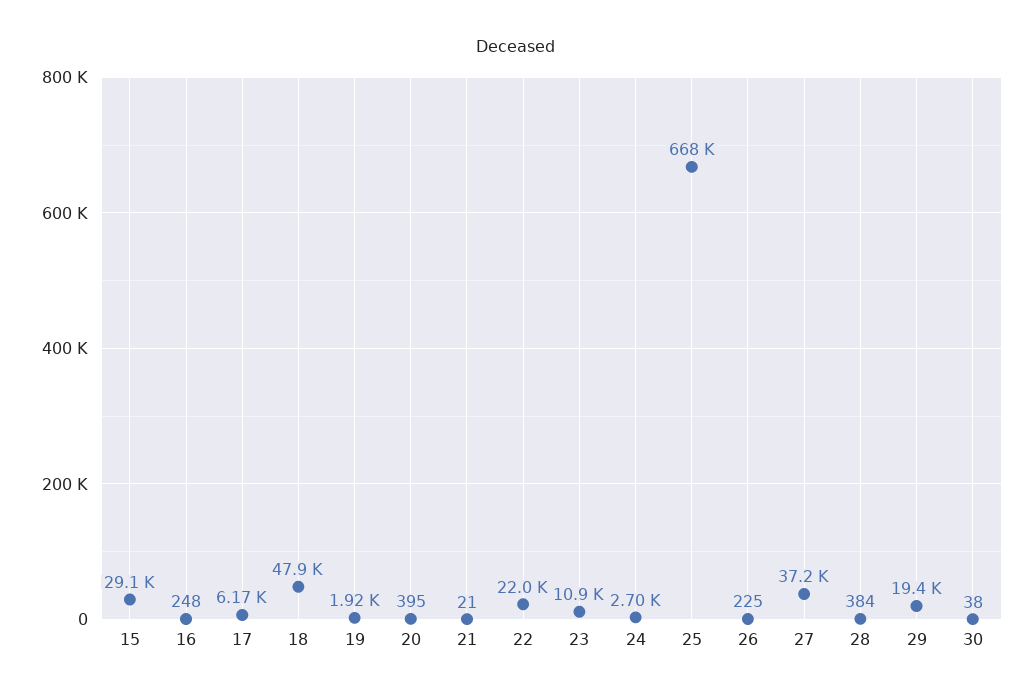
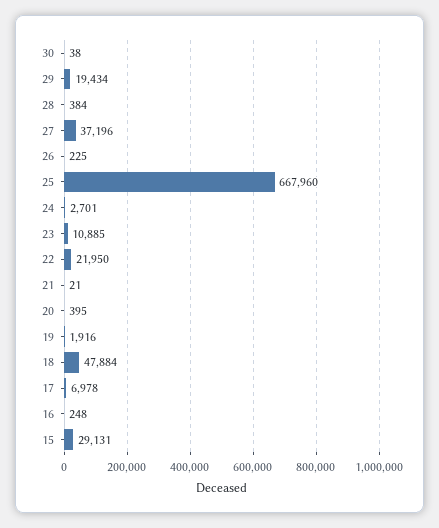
  {
    "15": 29131,
    "16": 248,
-   "17": 6170,
+   "17": 6978,
    "18": 47884,
    "19": 1916,
    "20": 395,
    "21": 21,
    "22": 21950,
    "23": 10885,
    "24": 2701,
    "25": 667960,
    "26": 225,
    "27": 37196,
    "28": 384,
    "29": 19434,
    "30": 38
  }

